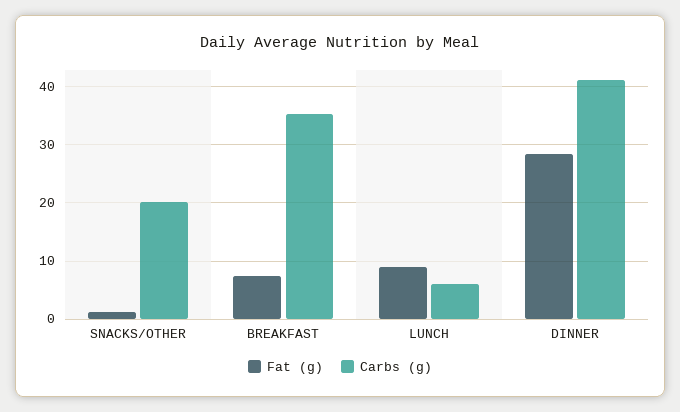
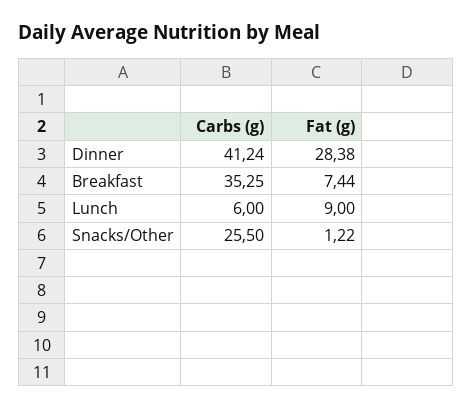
  {
    "Fat (g)": {
      "SNACKS/OTHER": 1.22,
      "BREAKFAST": 7.44,
      "LUNCH": 9,
      "DINNER": 28.38
    },
    "Carbs (g)": {
-     "SNACKS/OTHER": 20,
+     "SNACKS/OTHER": 25.5,
      "BREAKFAST": 35.25,
      "LUNCH": 6,
      "DINNER": 41.24
    }
  }

